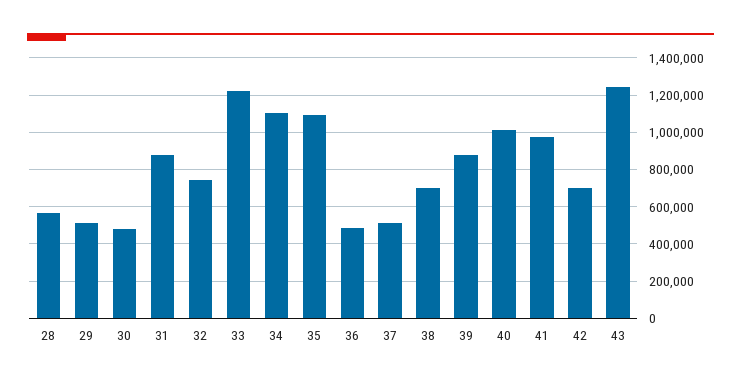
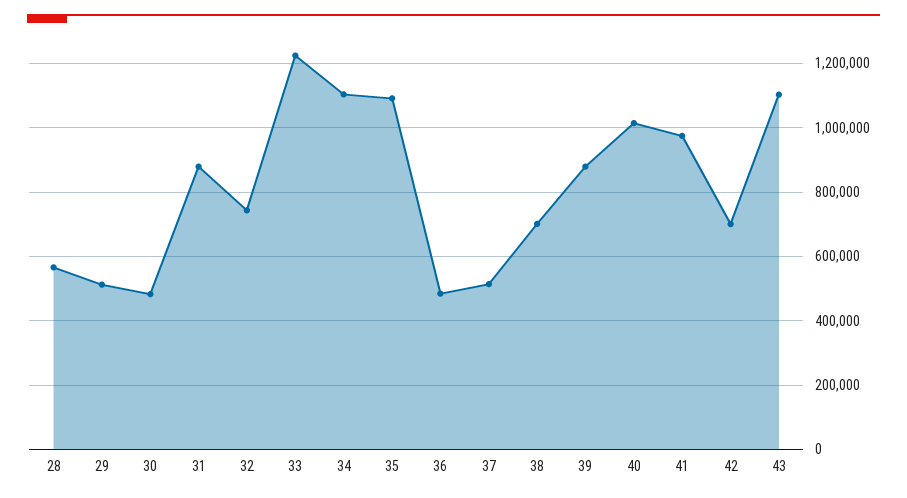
  {
    "28": 560000,
    "29": 520000,
    "30": 480000,
    "31": 880000,
    "32": 740000,
    "33": 1220000,
    "34": 1100000,
    "35": 1100000,
    "36": 480000,
    "37": 520000,
    "38": 700000,
    "39": 880000,
    "40": 1020000,
    "41": 980000,
    "42": 700000,
-   "43": 1250000
+   "43": 1100000
  }

